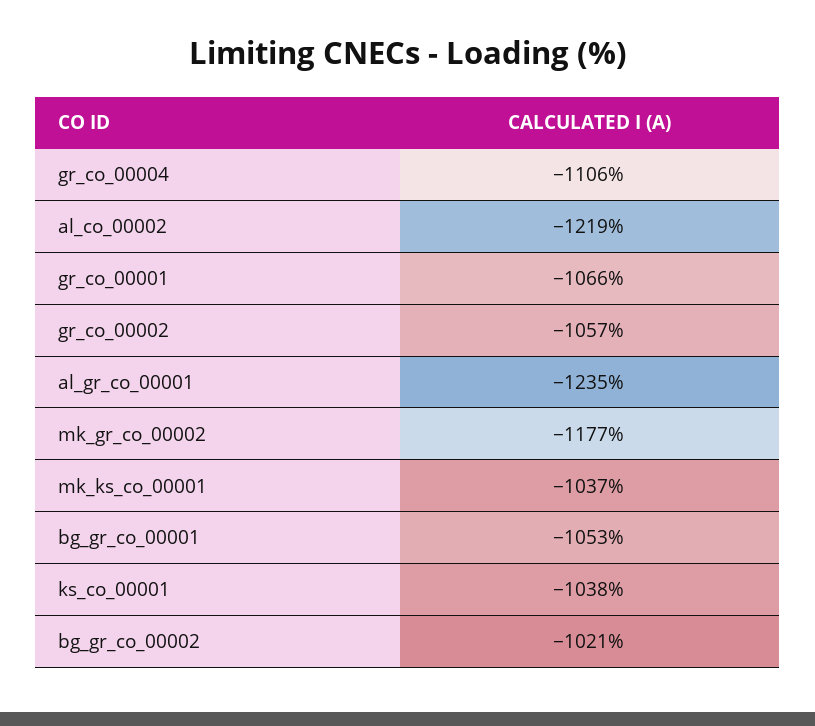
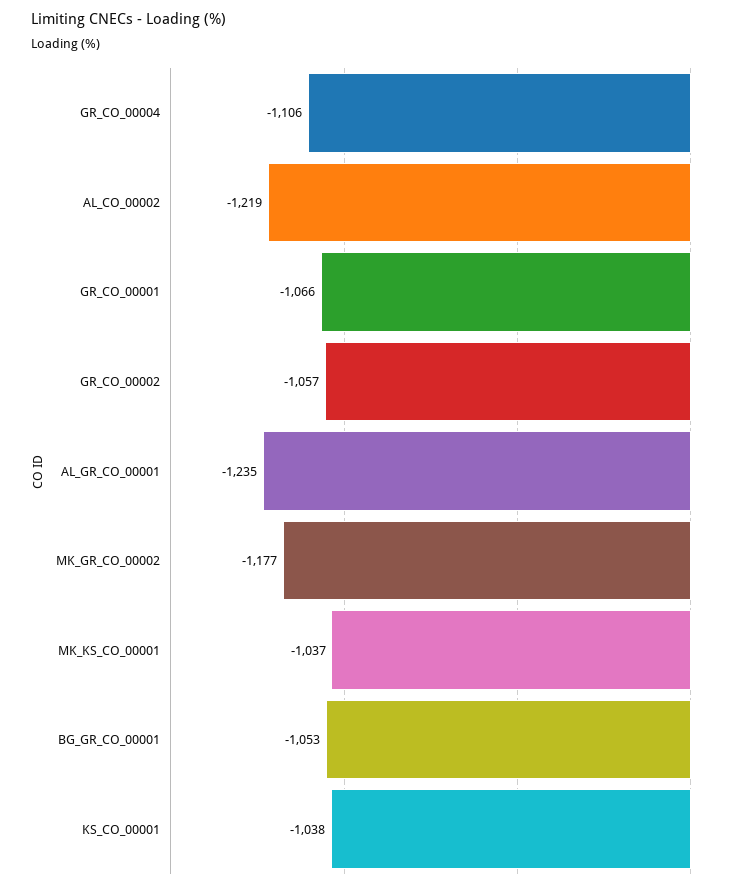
  {
    "gr_co_00004": -1106,
    "al_co_00002": -1219,
    "gr_co_00001": -1066,
    "gr_co_00002": -1057,
    "al_gr_co_00001": -1235,
    "mk_gr_co_00002": -1177,
    "mk_ks_co_00001": -1037,
    "bg_gr_co_00001": -1053,
-   "ks_co_00001": -1038,
+   "ks_co_00001": -1038
-   "bg_gr_co_00002": -1021
  }

